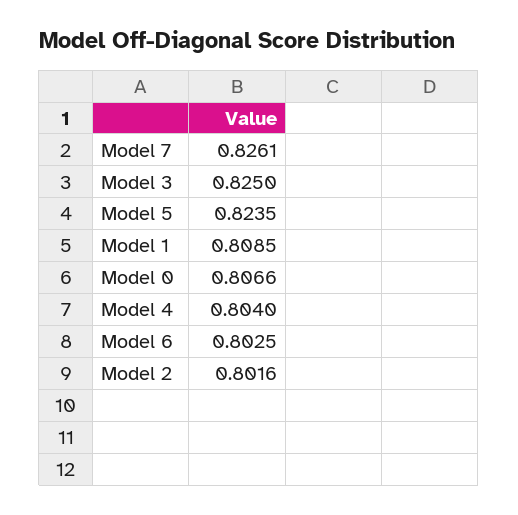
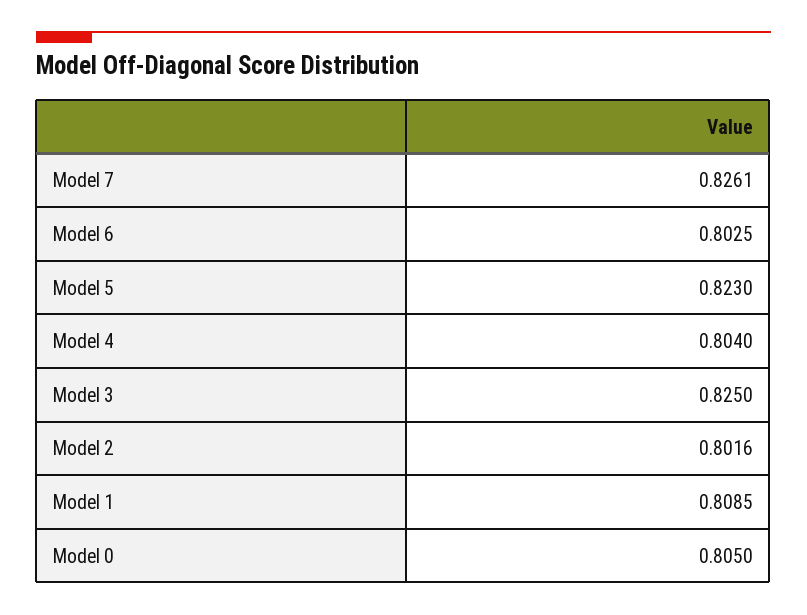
  {
    "Model 7": 0.8261,
    "Model 3": 0.825,
-   "Model 5": 0.8235,
+   "Model 5": 0.823,
    "Model 1": 0.8085,
-   "Model 0": 0.8066,
+   "Model 0": 0.805,
    "Model 4": 0.804,
    "Model 6": 0.8025,
    "Model 2": 0.8016
  }

